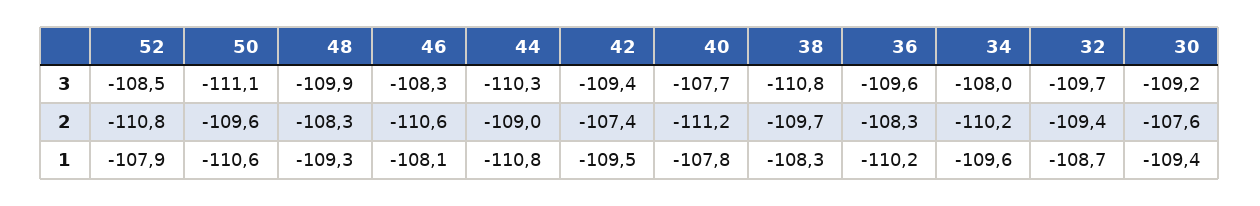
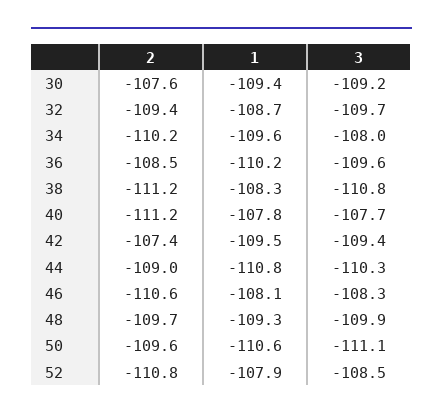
  {
    "52": {
      "3": -108.5,
      "2": -110.8,
      "1": -107.9
    },
    "50": {
      "3": -111.1,
      "2": -109.6,
      "1": -110.6
    },
    "48": {
      "3": -109.9,
-     "2": -108.3,
+     "2": -109.7,
      "1": -109.3
    },
    "46": {
      "3": -108.3,
      "2": -110.6,
      "1": -108.1
    },
    "44": {
      "3": -110.3,
      "2": -109,
      "1": -110.8
    },
    "42": {
      "3": -109.4,
      "2": -107.4,
      "1": -109.5
    },
    "40": {
      "3": -107.7,
      "2": -111.2,
      "1": -107.8
    },
    "38": {
      "3": -110.8,
-     "2": -109.7,
+     "2": -111.2,
      "1": -108.3
    },
    "36": {
      "3": -109.6,
-     "2": -108.3,
+     "2": -108.5,
      "1": -110.2
    },
    "34": {
      "3": -108,
      "2": -110.2,
      "1": -109.6
    },
    "32": {
      "3": -109.7,
      "2": -109.4,
      "1": -108.7
    },
    "30": {
      "3": -109.2,
      "2": -107.6,
      "1": -109.4
    }
  }

